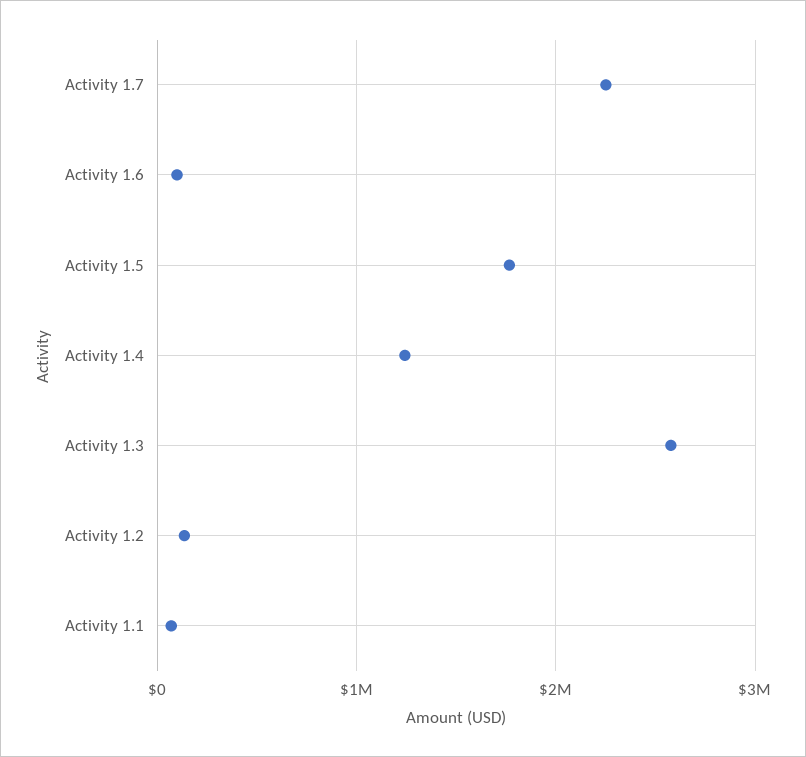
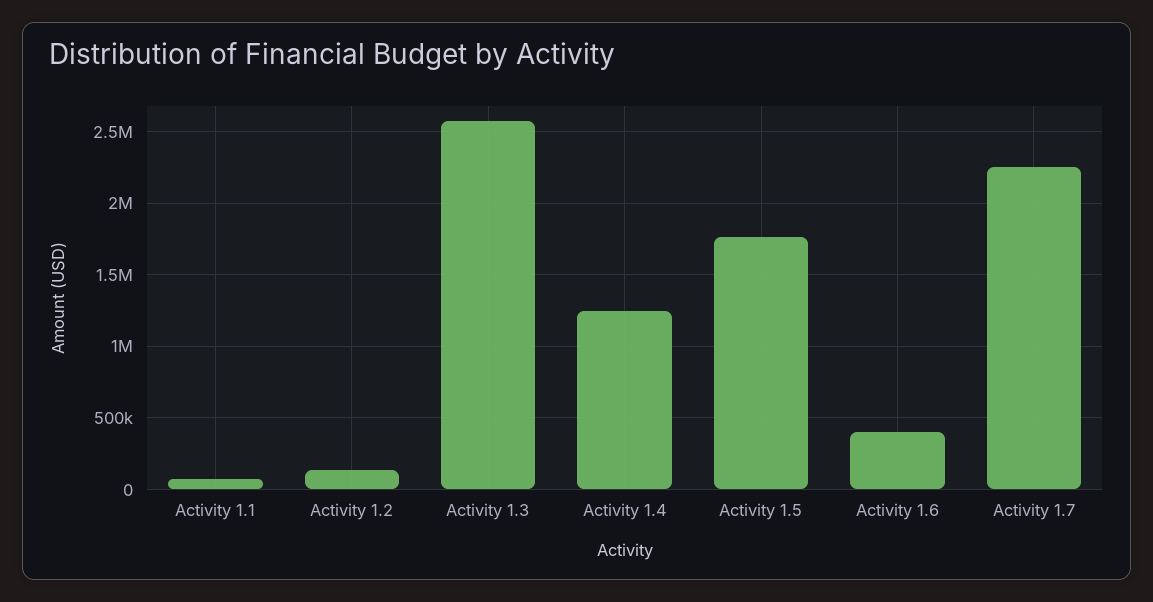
  {
    "Activity 1.7": 2250000,
-   "Activity 1.6": 100000,
+   "Activity 1.6": 400000,
    "Activity 1.5": 1750000,
    "Activity 1.4": 1250000,
    "Activity 1.3": 2600000,
    "Activity 1.2": 150000,
    "Activity 1.1": 50000
  }

